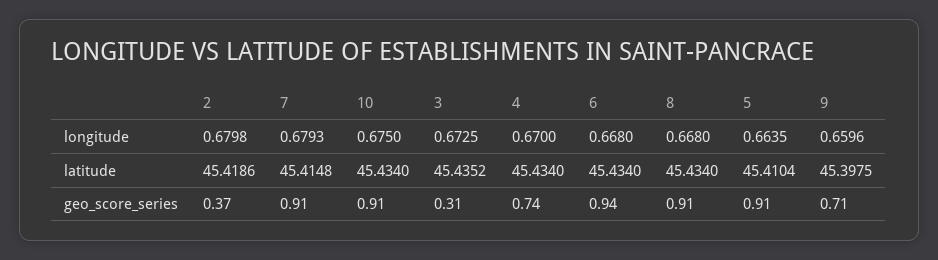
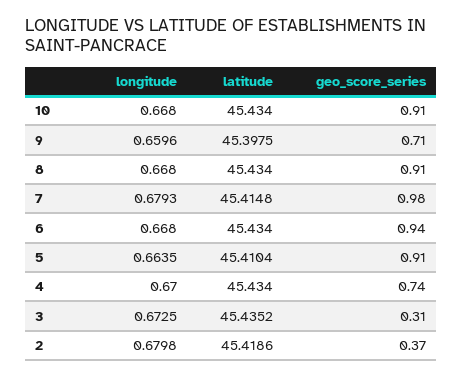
  {
    "2": {
      "longitude": 0.6798,
      "latitude": 45.4186,
      "geo_score_series": 0.37
    },
    "7": {
      "longitude": 0.6793,
      "latitude": 45.4148,
-     "geo_score_series": 0.91
+     "geo_score_series": 0.98
    },
    "10": {
-     "longitude": 0.675,
+     "longitude": 0.668,
      "latitude": 45.434,
      "geo_score_series": 0.91
    },
    "3": {
      "longitude": 0.6725,
      "latitude": 45.4352,
      "geo_score_series": 0.31
    },
    "4": {
      "longitude": 0.67,
      "latitude": 45.434,
      "geo_score_series": 0.74
    },
    "6": {
      "longitude": 0.668,
      "latitude": 45.434,
      "geo_score_series": 0.94
    },
    "8": {
      "longitude": 0.668,
      "latitude": 45.434,
      "geo_score_series": 0.91
    },
    "5": {
      "longitude": 0.6635,
      "latitude": 45.4104,
      "geo_score_series": 0.91
    },
    "9": {
      "longitude": 0.6596,
      "latitude": 45.3975,
      "geo_score_series": 0.71
    }
  }

